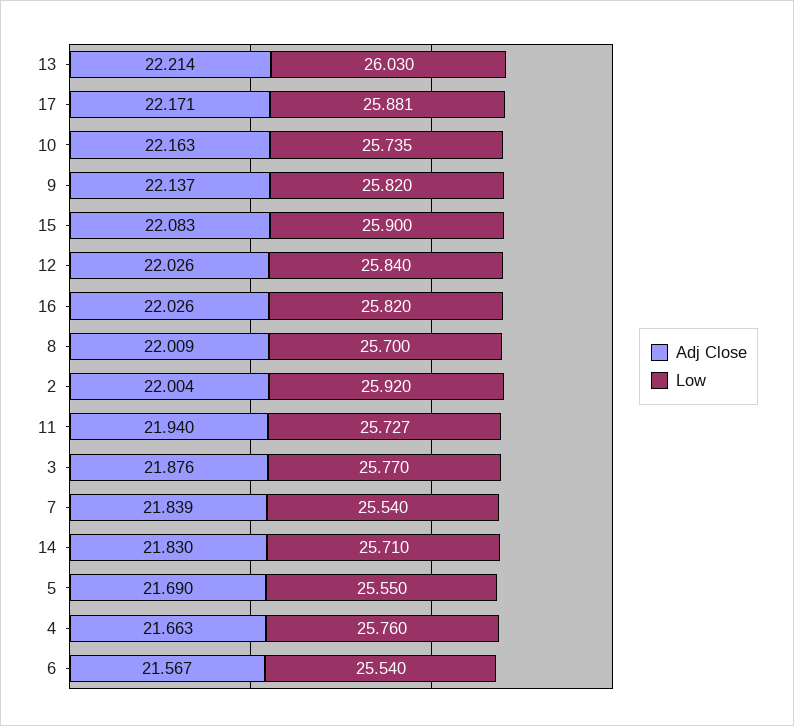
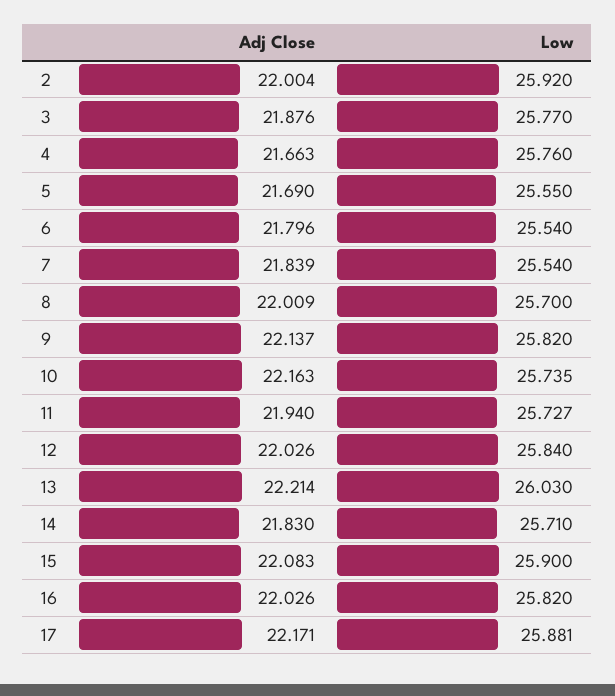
  {
    "Adj Close": {
      "13": 22.214,
      "17": 22.171,
      "10": 22.163,
      "9": 22.137,
      "15": 22.083,
      "12": 22.026,
      "16": 22.026,
      "8": 22.009,
      "2": 22.004,
      "11": 21.94,
      "3": 21.876,
      "7": 21.839,
      "14": 21.83,
      "5": 21.69,
      "4": 21.663,
-     "6": 21.567
+     "6": 21.796
    },
    "Low": {
      "13": 26.03,
      "17": 25.881,
      "10": 25.735,
      "9": 25.82,
      "15": 25.9,
      "12": 25.84,
      "16": 25.82,
      "8": 25.7,
      "2": 25.92,
      "11": 25.727,
      "3": 25.77,
      "7": 25.54,
      "14": 25.71,
      "5": 25.55,
      "4": 25.76,
      "6": 25.54
    }
  }

